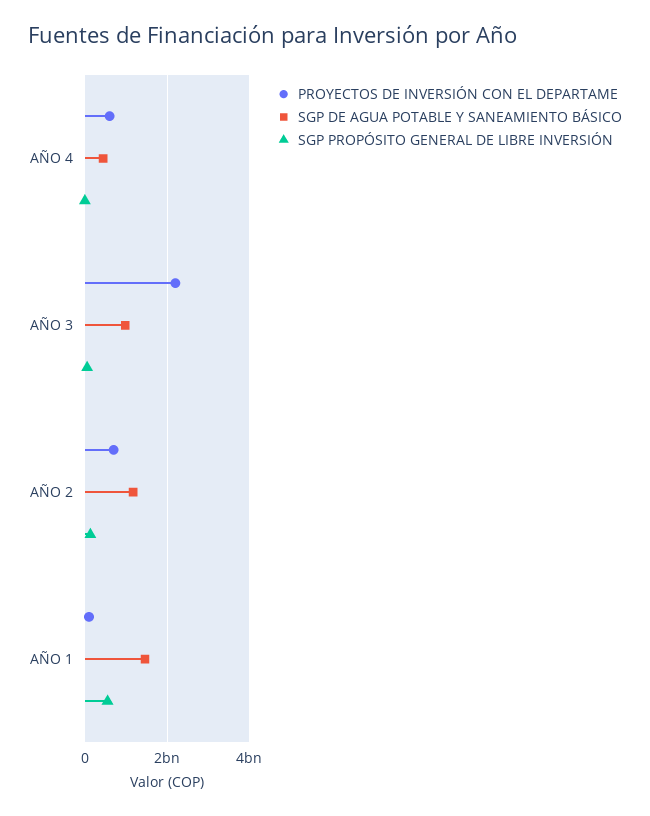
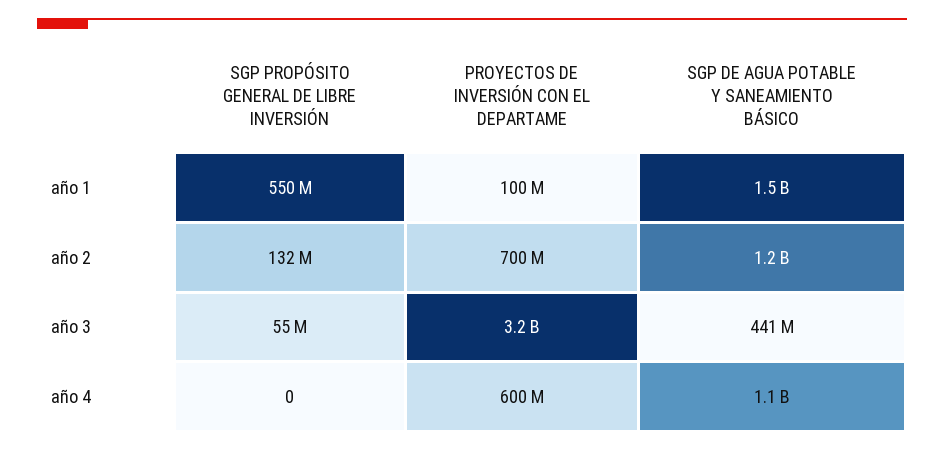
  {
    "PROYECTOS DE INVERSIÓN CON EL DEPARTAME": {
      "AÑO 4": 600000000,
-     "AÑO 3": 2200000000,
+     "AÑO 3": 3200000000,
      "AÑO 2": 700000000,
      "AÑO 1": 100000000
    },
    "SGP DE AGUA POTABLE Y SANEAMIENTO BÁSICO": {
-     "AÑO 4": 400000000,
+     "AÑO 4": 1100000000,
-     "AÑO 3": 1000000000,
+     "AÑO 3": 441000000,
      "AÑO 2": 1200000000,
      "AÑO 1": 1500000000
    },
    "SGP PROPÓSITO GENERAL DE LIBRE INVERSIÓN": {
      "AÑO 4": 0,
      "AÑO 3": 55000000,
      "AÑO 2": 132000000,
      "AÑO 1": 550000000
    }
  }

